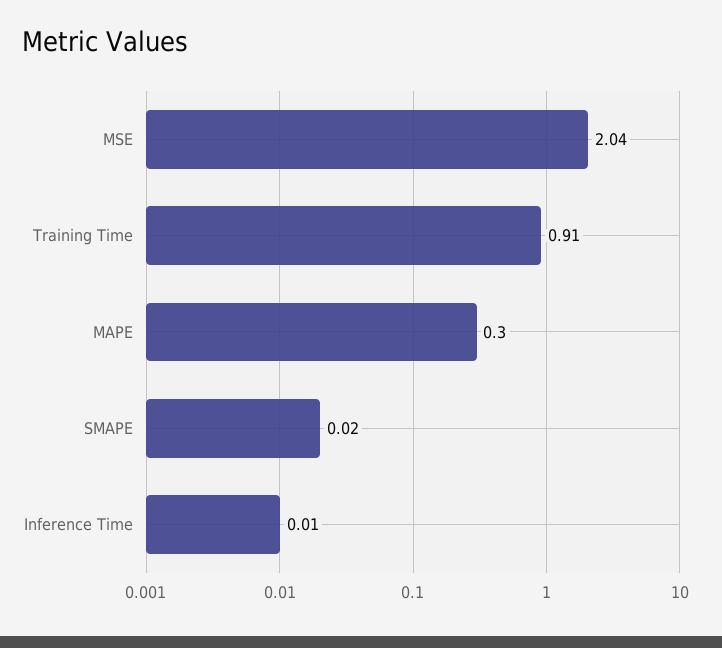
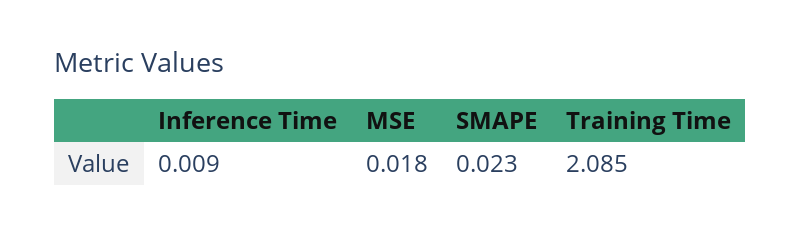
  {
-   "MSE": 2.04,
+   "MSE": 0.018,
-   "Training Time": 0.91,
+   "Training Time": 2.085,
-   "MAPE": 0.3,
    "SMAPE": 0.023,
    "Inference Time": 0.009
  }

